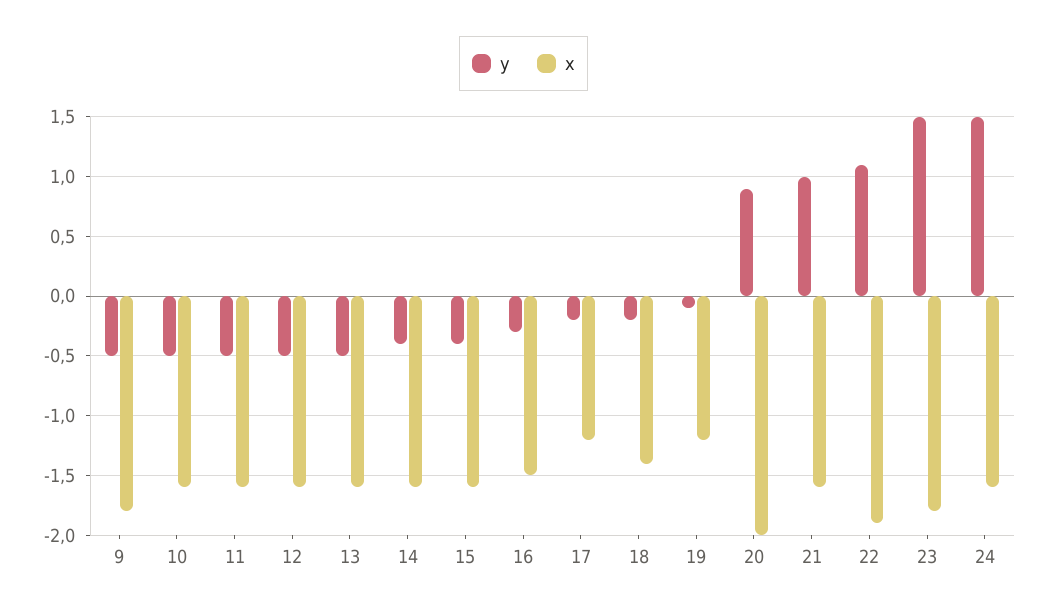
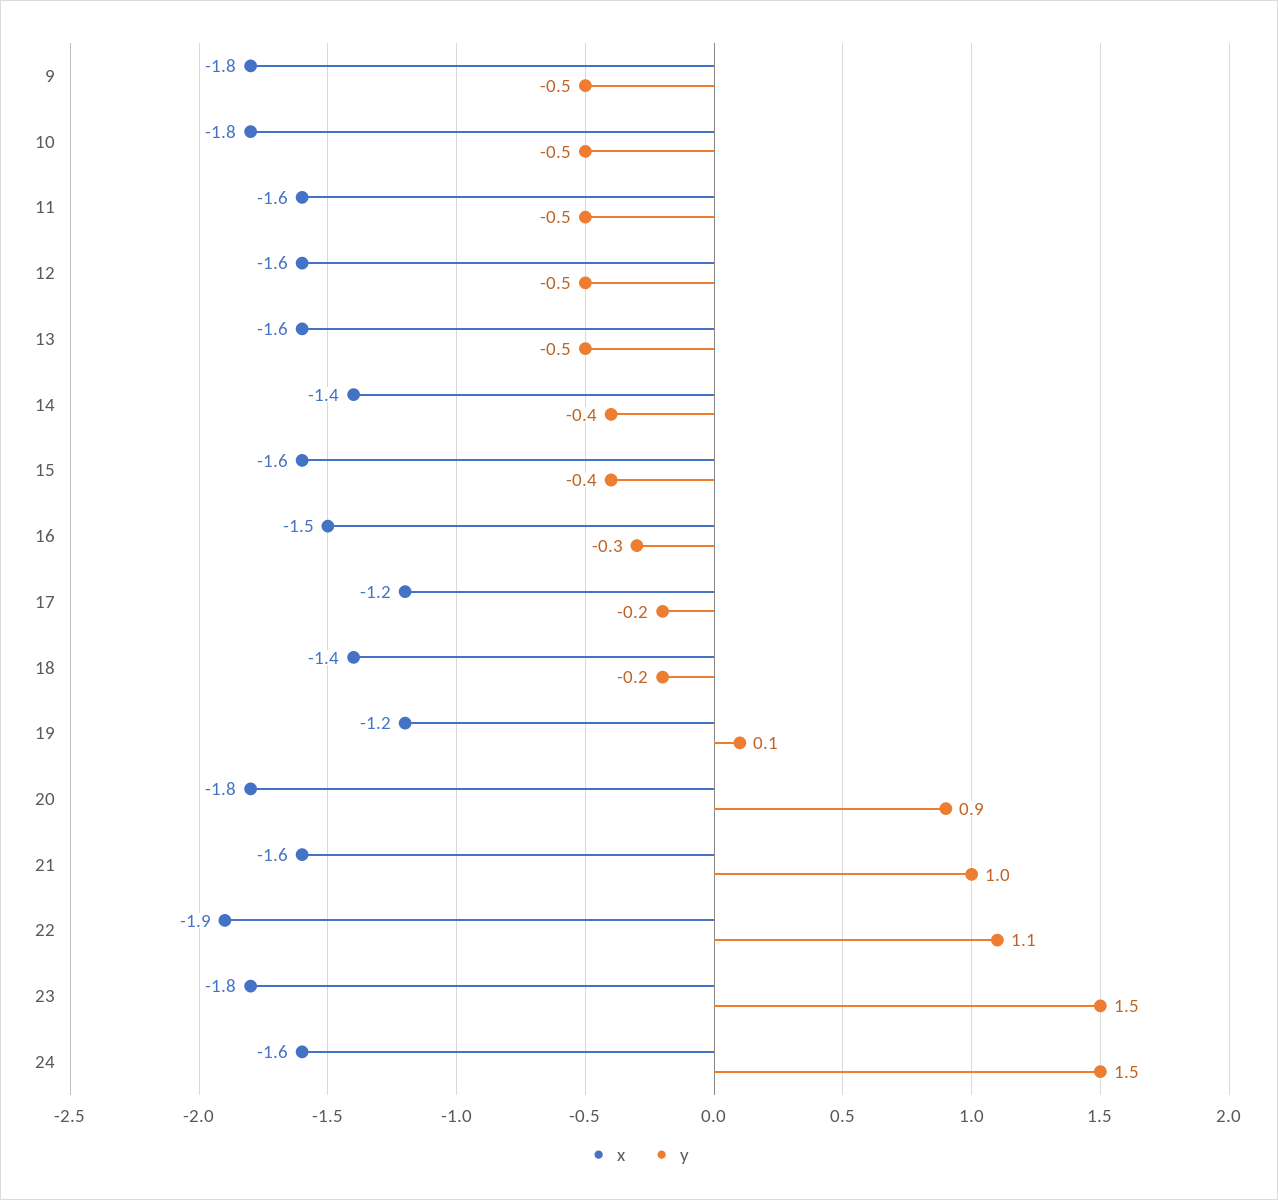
  {
    "y": {
      "9": -0.5,
      "10": -0.5,
      "11": -0.5,
      "12": -0.5,
      "13": -0.5,
      "14": -0.4,
      "15": -0.4,
      "16": -0.3,
      "17": -0.2,
      "18": -0.2,
-     "19": -0.1,
+     "19": 0.1,
      "20": 0.9,
      "21": 1,
      "22": 1.1,
      "23": 1.5,
      "24": 1.5
    },
    "x": {
      "9": -1.8,
-     "10": -1.6,
+     "10": -1.8,
      "11": -1.6,
      "12": -1.6,
      "13": -1.6,
-     "14": -1.6,
+     "14": -1.4,
      "15": -1.6,
      "16": -1.5,
      "17": -1.2,
      "18": -1.4,
      "19": -1.2,
-     "20": -2,
+     "20": -1.8,
      "21": -1.6,
      "22": -1.9,
      "23": -1.8,
      "24": -1.6
    }
  }

